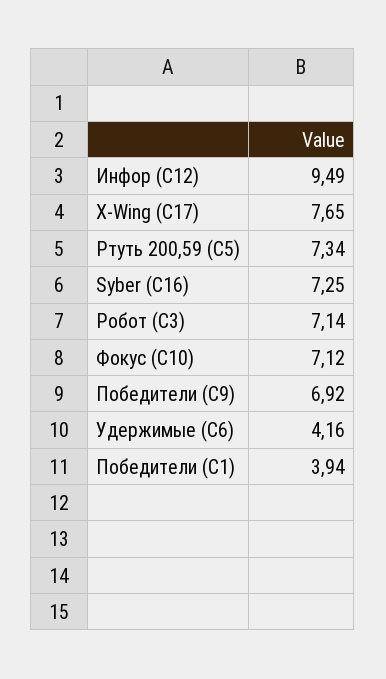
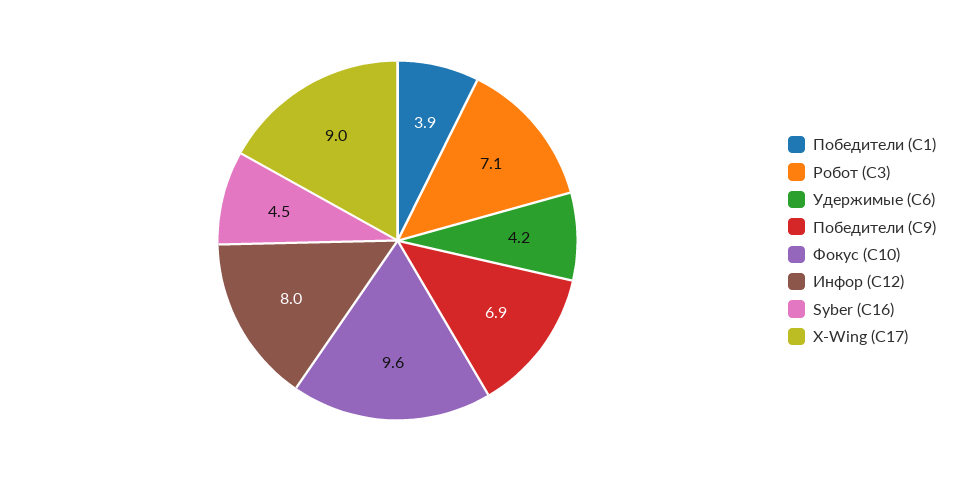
  {
-   "Инфор (С12)": 9.49,
+   "Инфор (С12)": 8,
-   "X-Wing (С17)": 7.65,
+   "X-Wing (С17)": 9,
-   "Ртуть 200,59 (С5)": 7.34,
-   "Syber (С16)": 7.25,
+   "Syber (С16)": 4.5,
    "Робот (С3)": 7.14,
-   "Фокус (С10)": 7.12,
+   "Фокус (С10)": 9.6,
    "Победители (С9)": 6.92,
    "Удержимые (С6)": 4.16,
    "Победители (С1)": 3.94
  }

